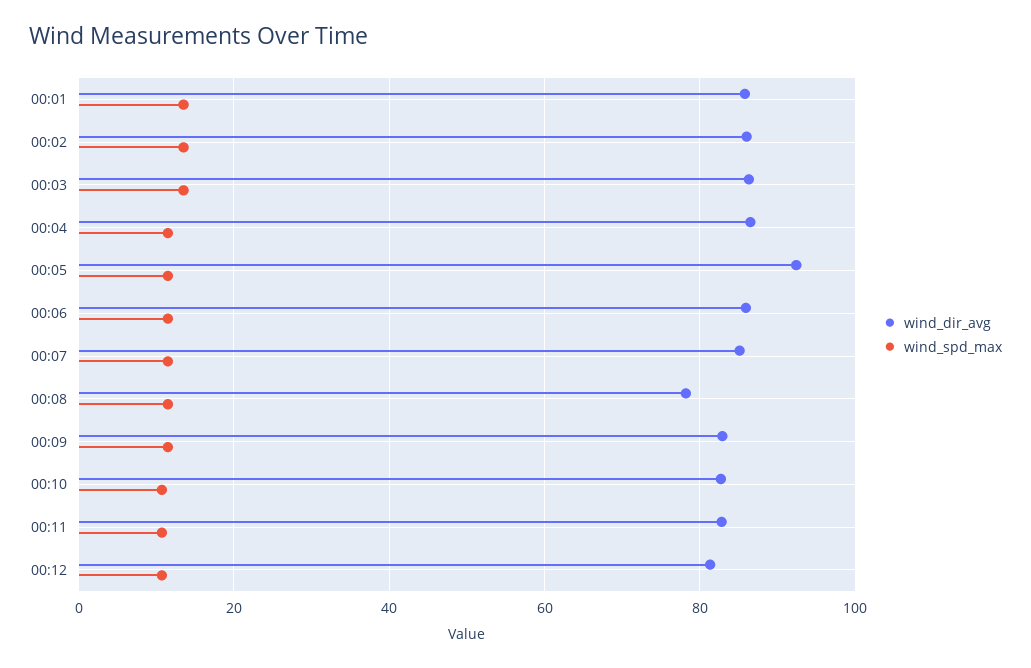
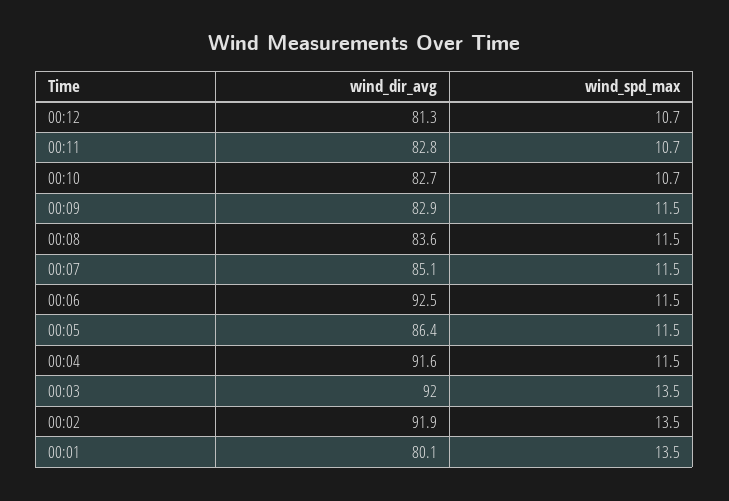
  {
    "wind_dir_avg": {
-     "00:01": 86,
+     "00:01": 80.1,
-     "00:02": 86,
+     "00:02": 91.9,
-     "00:03": 86,
+     "00:03": 92,
-     "00:04": 86,
+     "00:04": 91.6,
-     "00:05": 92,
+     "00:05": 86.4,
-     "00:06": 86,
+     "00:06": 92.5,
      "00:07": 85.1,
-     "00:08": 78,
+     "00:08": 83.6,
      "00:09": 82.9,
      "00:10": 82.7,
      "00:11": 82.8,
      "00:12": 81.3
    },
    "wind_spd_max": {
      "00:01": 13.5,
      "00:02": 13.5,
      "00:03": 13.5,
      "00:04": 11.5,
      "00:05": 11.5,
      "00:06": 11.5,
      "00:07": 11.5,
      "00:08": 11.5,
      "00:09": 11.5,
      "00:10": 10.7,
      "00:11": 10.7,
      "00:12": 10.7
    }
  }

